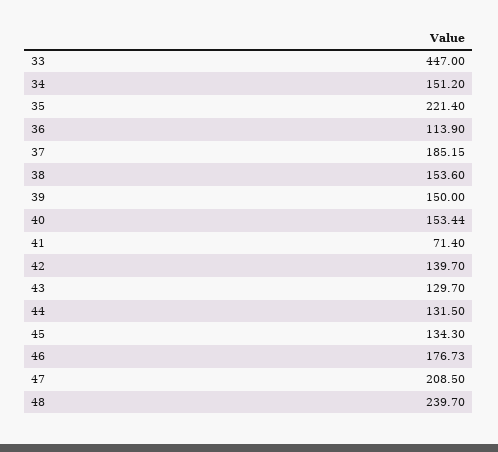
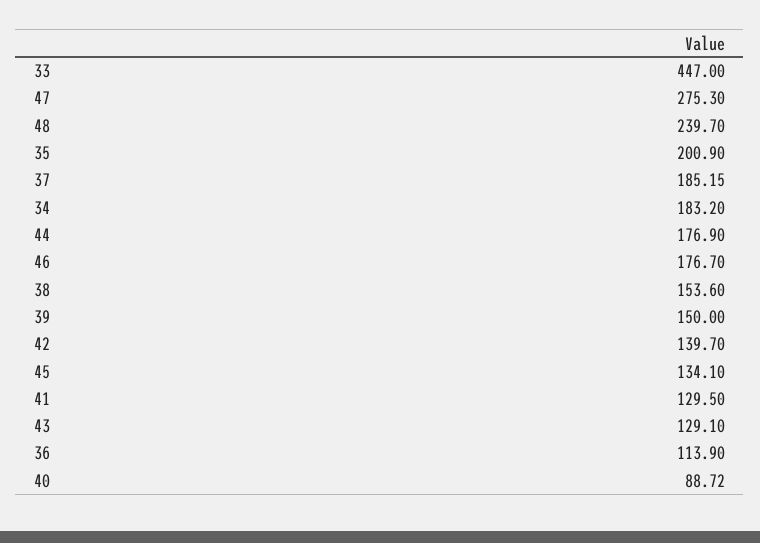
  {
    "33": 447,
-   "34": 151.2,
+   "34": 183.2,
-   "35": 221.4,
+   "35": 200.9,
    "36": 113.9,
    "37": 185.15,
    "38": 153.6,
    "39": 150,
-   "40": 153.44,
+   "40": 88.72,
-   "41": 71.4,
+   "41": 129.5,
    "42": 139.7,
-   "43": 129.7,
+   "43": 129.1,
-   "44": 131.5,
+   "44": 176.9,
-   "45": 134.3,
+   "45": 134.1,
-   "46": 176.73,
+   "46": 176.7,
-   "47": 208.5,
+   "47": 275.3,
    "48": 239.7
  }

